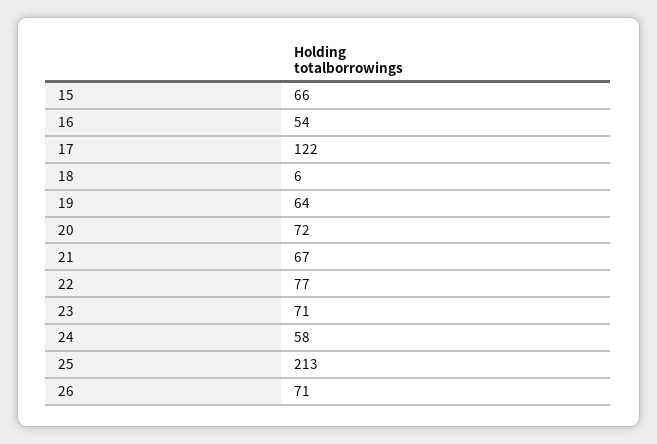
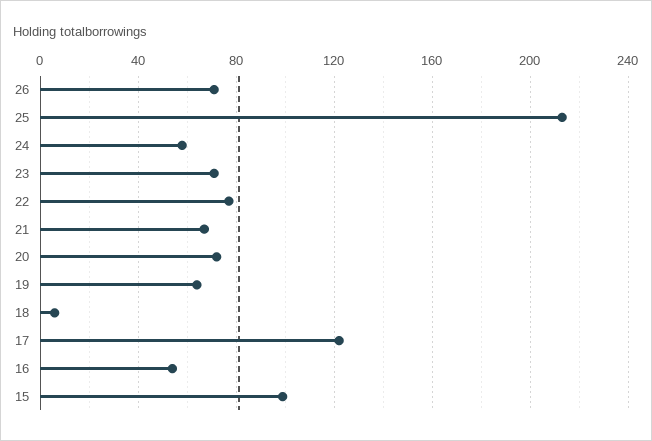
  {
-   "15": 66,
+   "15": 100,
    "16": 54,
    "17": 122,
    "18": 6,
    "19": 64,
    "20": 72,
    "21": 67,
    "22": 77,
    "23": 71,
    "24": 58,
    "25": 213,
    "26": 71
  }

